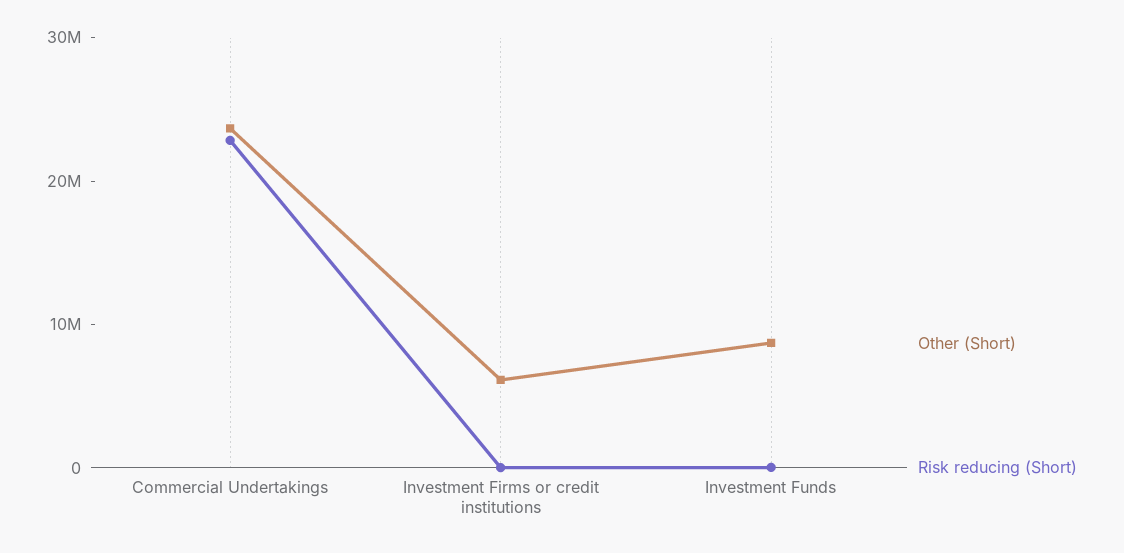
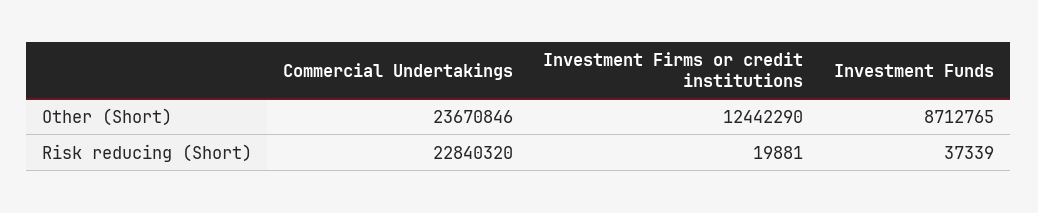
  {
    "Other (Short)": {
      "Commercial Undertakings": 23670846,
-     "Investment Firms or credit institutions": 6000000,
+     "Investment Firms or credit institutions": 12442290,
      "Investment Funds": 8712765
    },
    "Risk reducing (Short)": {
      "Commercial Undertakings": 22840320,
      "Investment Firms or credit institutions": 19881,
      "Investment Funds": 37339
    }
  }

